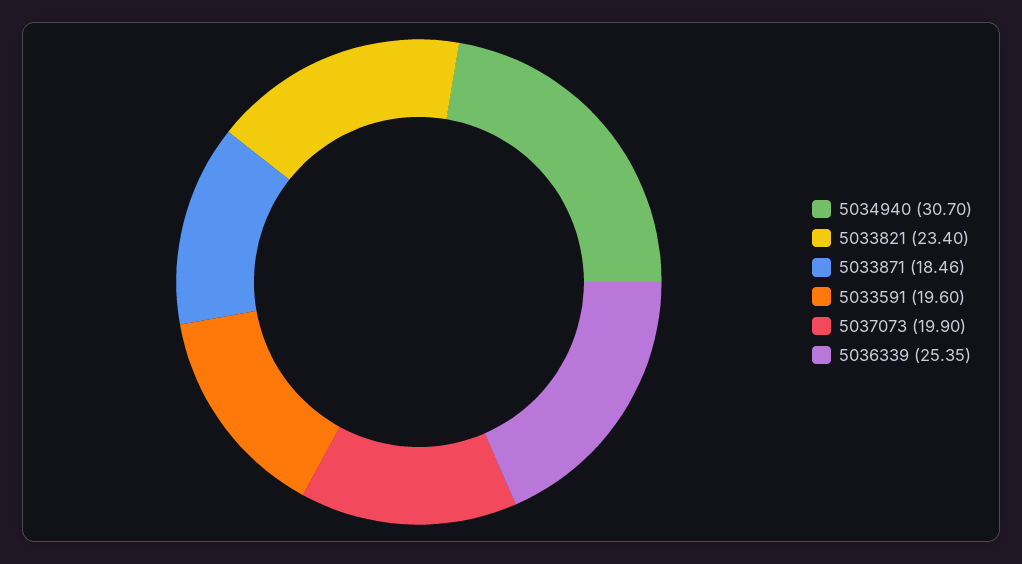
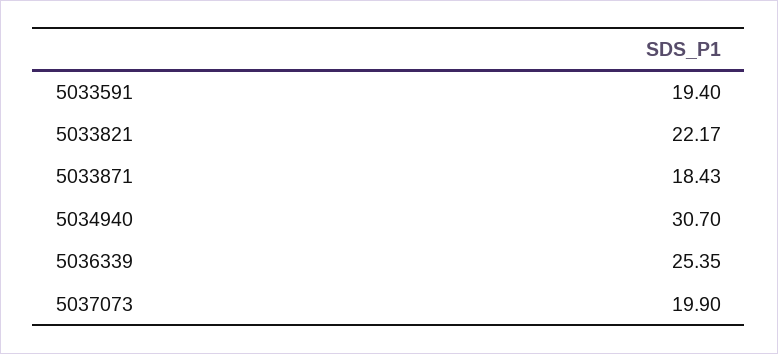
  {
    "5034940": 30.7,
-   "5033821": 23.4,
+   "5033821": 22.17,
-   "5033871": 18.46,
+   "5033871": 18.43,
-   "5033591": 19.6,
+   "5033591": 19.4,
    "5037073": 19.9,
    "5036339": 25.35
  }

